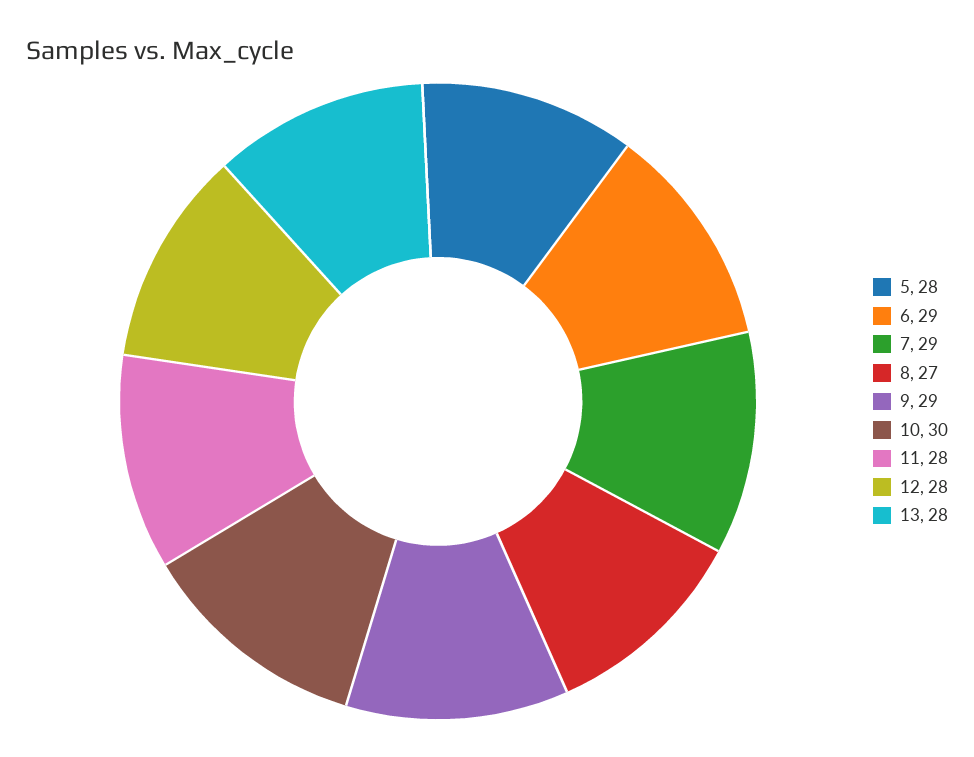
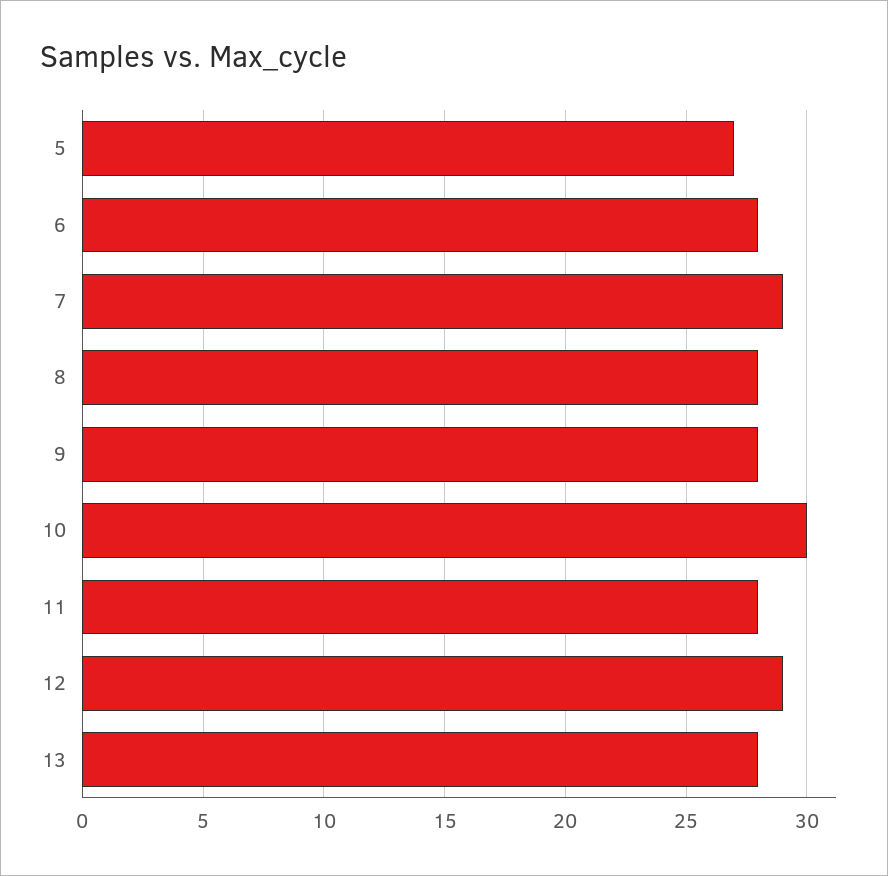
  {
-   "5": 28,
+   "5": 27,
-   "6": 29,
+   "6": 28,
    "7": 29,
-   "8": 27,
+   "8": 28,
-   "9": 29,
+   "9": 28,
    "10": 30,
    "11": 28,
-   "12": 28,
+   "12": 29,
    "13": 28
  }

